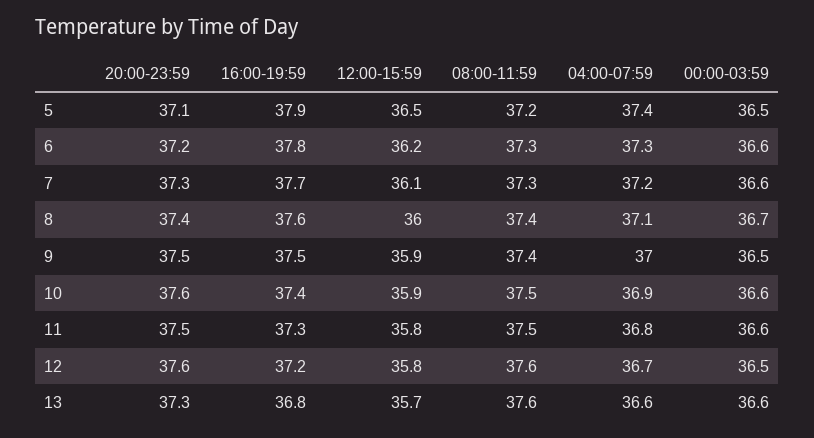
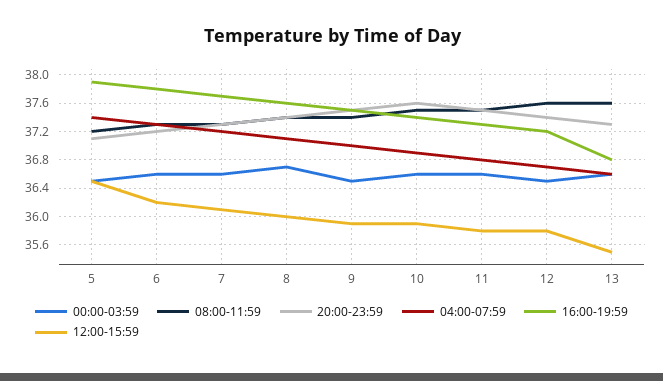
  {
    "20:00-23:59": {
      "5": 37.1,
      "6": 37.2,
      "7": 37.3,
      "8": 37.4,
      "9": 37.5,
      "10": 37.6,
      "11": 37.5,
-     "12": 37.6,
+     "12": 37.4,
      "13": 37.3
    },
    "16:00-19:59": {
      "5": 37.9,
      "6": 37.8,
      "7": 37.7,
      "8": 37.6,
      "9": 37.5,
      "10": 37.4,
      "11": 37.3,
      "12": 37.2,
      "13": 36.8
    },
    "12:00-15:59": {
      "5": 36.5,
      "6": 36.2,
      "7": 36.1,
      "8": 36,
      "9": 35.9,
      "10": 35.9,
      "11": 35.8,
      "12": 35.8,
-     "13": 35.7
+     "13": 35.5
    },
    "08:00-11:59": {
      "5": 37.2,
      "6": 37.3,
      "7": 37.3,
      "8": 37.4,
      "9": 37.4,
      "10": 37.5,
      "11": 37.5,
      "12": 37.6,
      "13": 37.6
    },
    "04:00-07:59": {
      "5": 37.4,
      "6": 37.3,
      "7": 37.2,
      "8": 37.1,
      "9": 37,
      "10": 36.9,
      "11": 36.8,
      "12": 36.7,
      "13": 36.6
    },
    "00:00-03:59": {
      "5": 36.5,
      "6": 36.6,
      "7": 36.6,
      "8": 36.7,
      "9": 36.5,
      "10": 36.6,
      "11": 36.6,
      "12": 36.5,
      "13": 36.6
    }
  }

